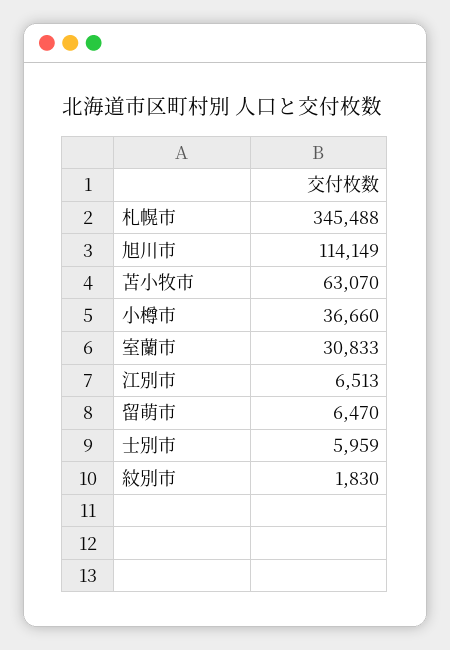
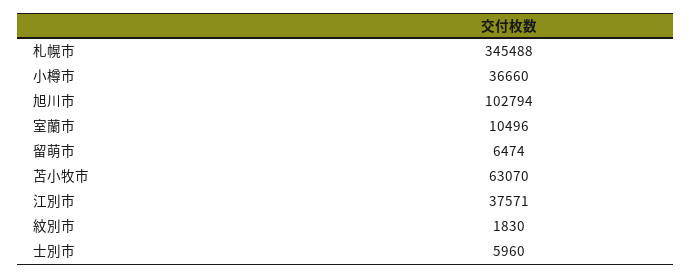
  {
    "札幌市": 345488,
-   "旭川市": 114149,
+   "旭川市": 102794,
    "苫小牧市": 63070,
    "小樽市": 36660,
-   "室蘭市": 30833,
+   "室蘭市": 10496,
-   "江別市": 6513,
+   "江別市": 37571,
-   "留萌市": 6470,
+   "留萌市": 6474,
-   "士別市": 5959,
+   "士別市": 5960,
    "紋別市": 1830
  }

